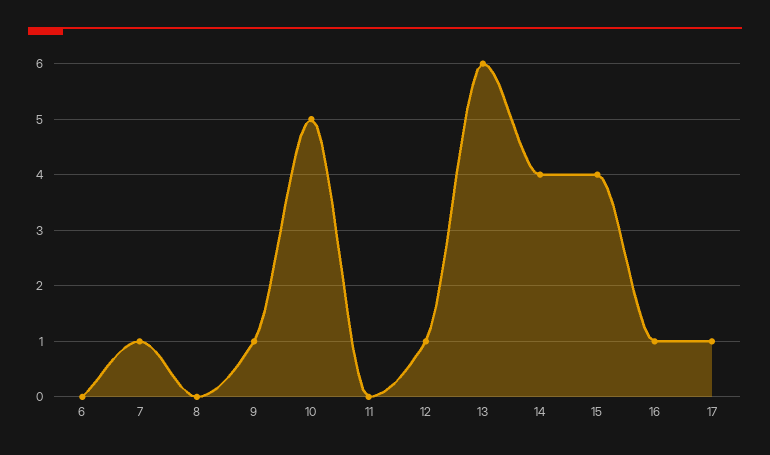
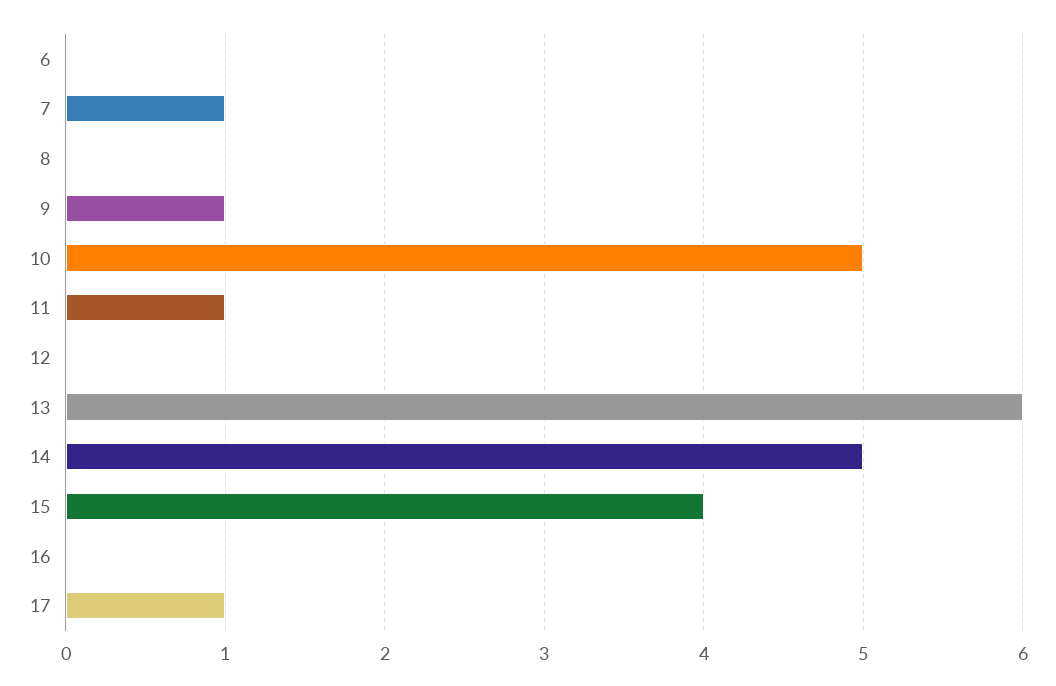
  {
    "6": 0,
    "7": 1,
    "8": 0,
    "9": 1,
    "10": 5,
-   "11": 0,
+   "11": 1,
-   "12": 1,
+   "12": 0,
    "13": 6,
-   "14": 4,
+   "14": 5,
    "15": 4,
-   "16": 1,
+   "16": 0,
    "17": 1
  }

